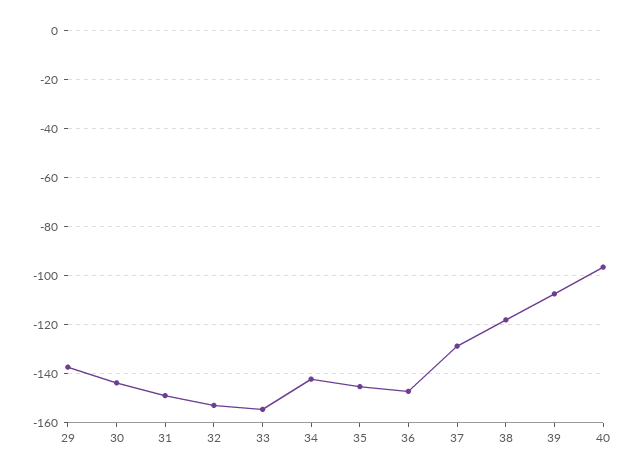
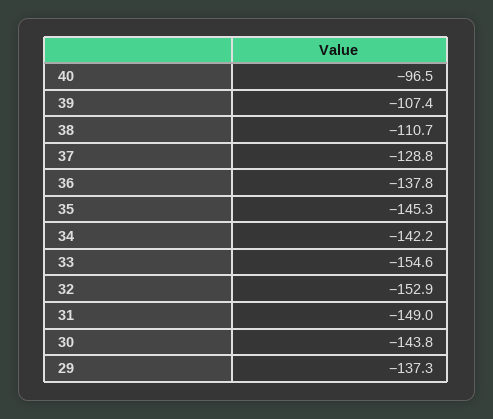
  {
    "29": -137.3,
    "30": -143.8,
    "31": -149,
    "32": -152.9,
    "33": -154.6,
    "34": -142.2,
    "35": -145.3,
-   "36": -147.5,
+   "36": -137.8,
    "37": -128.8,
-   "38": -117.5,
+   "38": -110.7,
    "39": -107.4,
    "40": -96.5
  }

